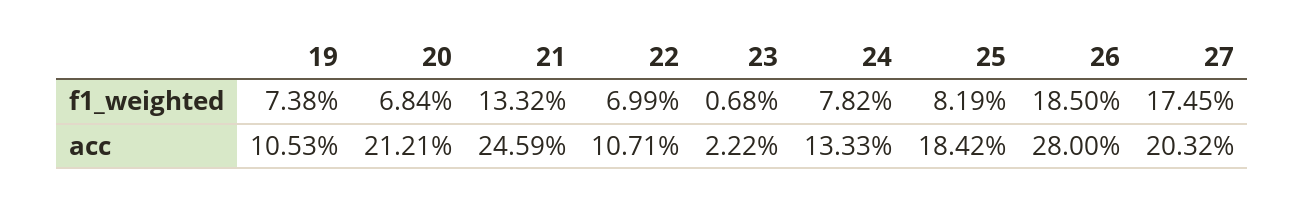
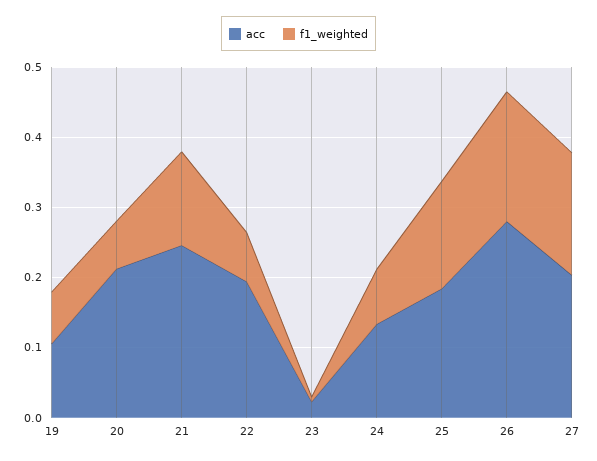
  {
    "f1_weighted": {
      "19": 0.0738,
      "20": 0.0684,
      "21": 0.1332,
      "22": 0.0699,
      "23": 0.0068,
      "24": 0.0782,
-     "25": 0.0819,
+     "25": 0.16,
      "26": 0.185,
      "27": 0.1745
    },
    "acc": {
      "19": 0.1053,
      "20": 0.2121,
      "21": 0.2459,
-     "22": 0.1071,
+     "22": 0.2,
      "23": 0.0222,
      "24": 0.1333,
      "25": 0.1842,
      "26": 0.28,
      "27": 0.2032
    }
  }

